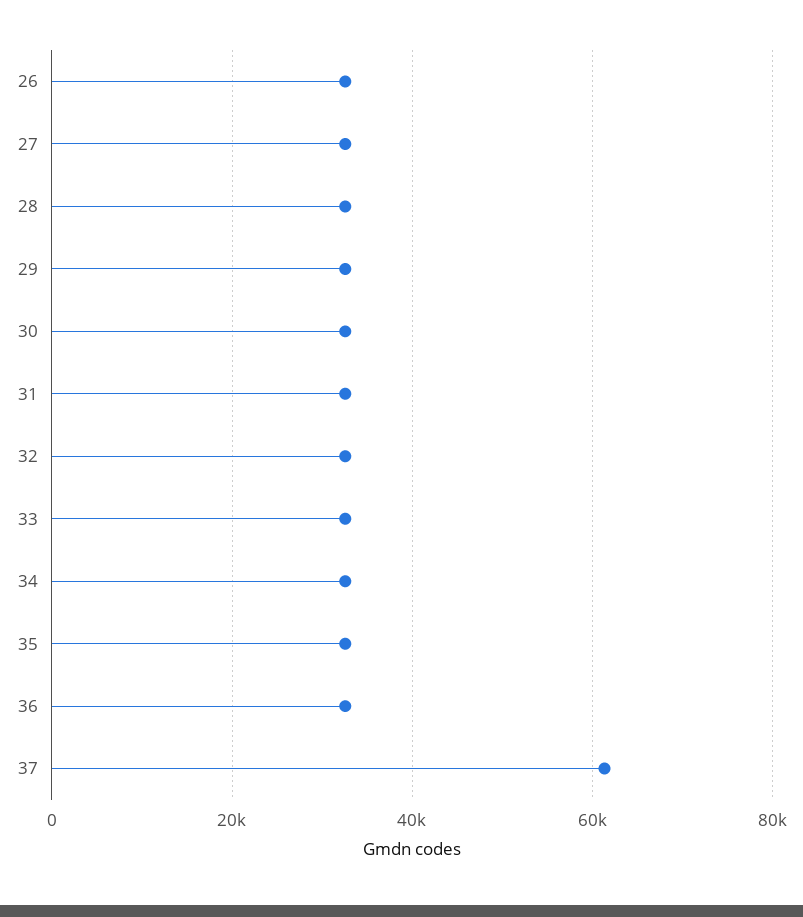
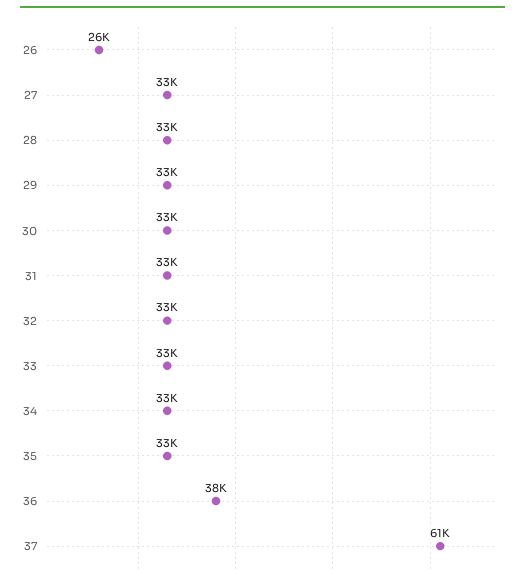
  {
-   "26": 32000,
+   "26": 26000,
    "27": 33000,
    "28": 33000,
    "29": 33000,
    "30": 33000,
    "31": 33000,
    "32": 33000,
    "33": 33000,
    "34": 33000,
    "35": 33000,
-   "36": 32000,
+   "36": 38000,
    "37": 61000
  }

